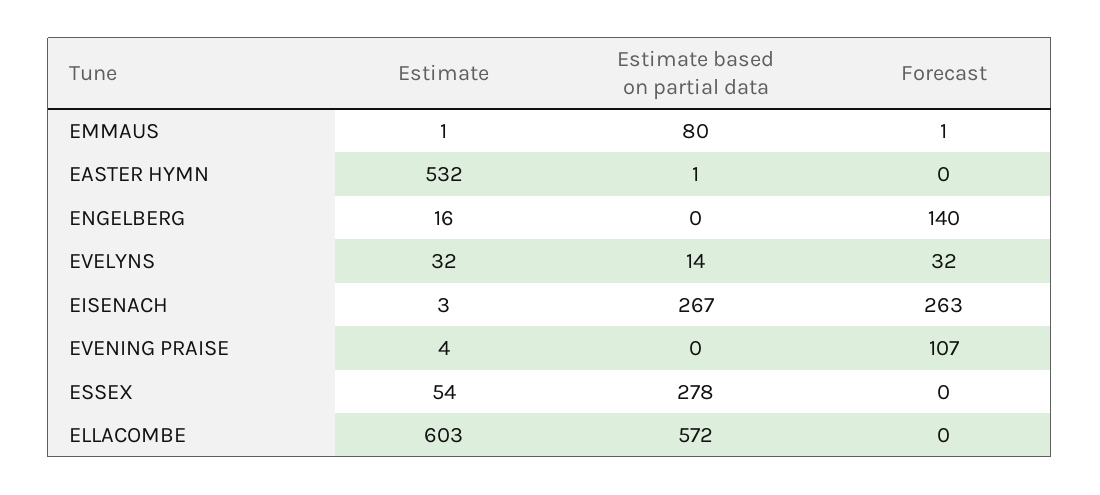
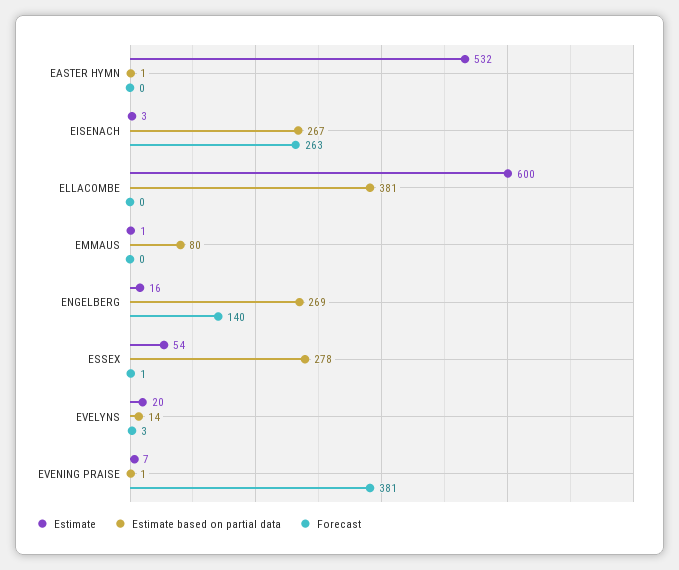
  {
    "Estimate": {
      "EMMAUS": 1,
      "EASTER HYMN": 532,
      "ENGELBERG": 16,
-     "EVELYNS": 32,
+     "EVELYNS": 20,
      "EISENACH": 3,
-     "EVENING PRAISE": 4,
+     "EVENING PRAISE": 7,
      "ESSEX": 54,
-     "ELLACOMBE": 603
+     "ELLACOMBE": 600
    },
    "Estimate based on partial data": {
      "EMMAUS": 80,
      "EASTER HYMN": 1,
-     "ENGELBERG": 0,
+     "ENGELBERG": 269,
      "EVELYNS": 14,
      "EISENACH": 267,
-     "EVENING PRAISE": 0,
+     "EVENING PRAISE": 1,
      "ESSEX": 278,
-     "ELLACOMBE": 572
+     "ELLACOMBE": 381
    },
    "Forecast": {
-     "EMMAUS": 1,
+     "EMMAUS": 0,
      "EASTER HYMN": 0,
      "ENGELBERG": 140,
-     "EVELYNS": 32,
+     "EVELYNS": 3,
      "EISENACH": 263,
-     "EVENING PRAISE": 107,
+     "EVENING PRAISE": 381,
-     "ESSEX": 0,
+     "ESSEX": 1,
      "ELLACOMBE": 0
    }
  }

